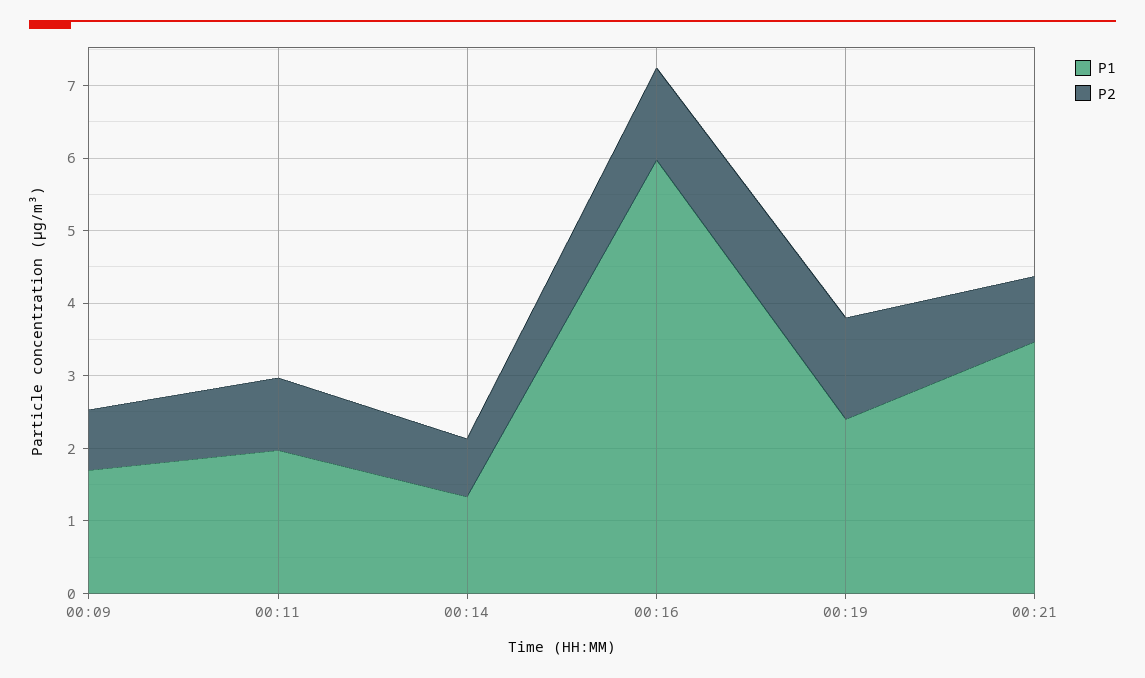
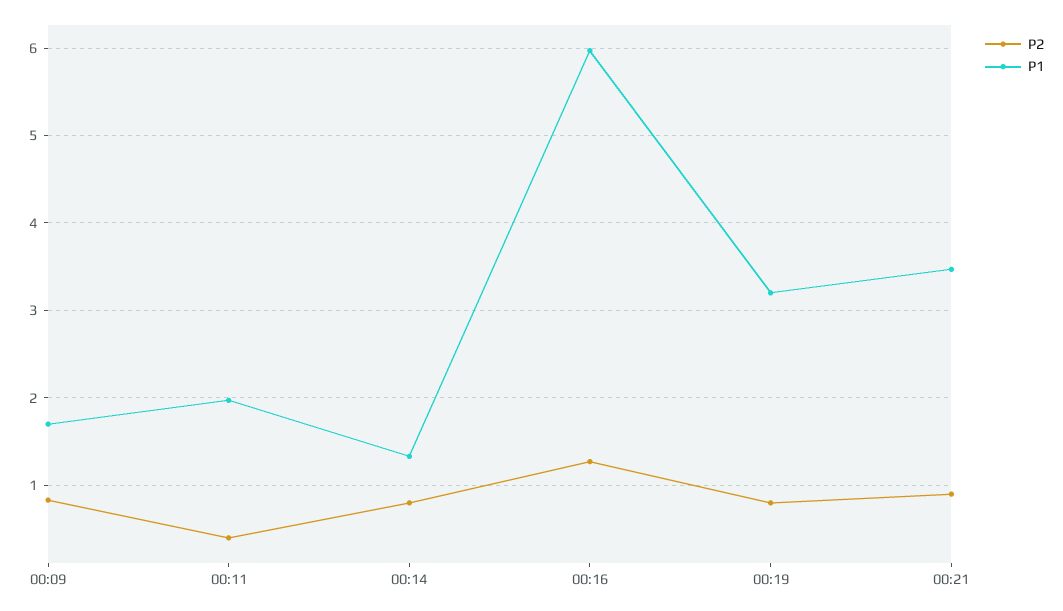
  {
    "P1": {
      "00:09": 1.7,
      "00:11": 2,
      "00:14": 1.3,
      "00:16": 6,
-     "00:19": 2.4,
+     "00:19": 3.2,
      "00:21": 3.5
    },
    "P2": {
      "00:09": 0.8,
-     "00:11": 1,
+     "00:11": 0.4,
      "00:14": 0.8,
      "00:16": 1.3,
-     "00:19": 1.4,
+     "00:19": 0.8,
      "00:21": 0.9
    }
  }

